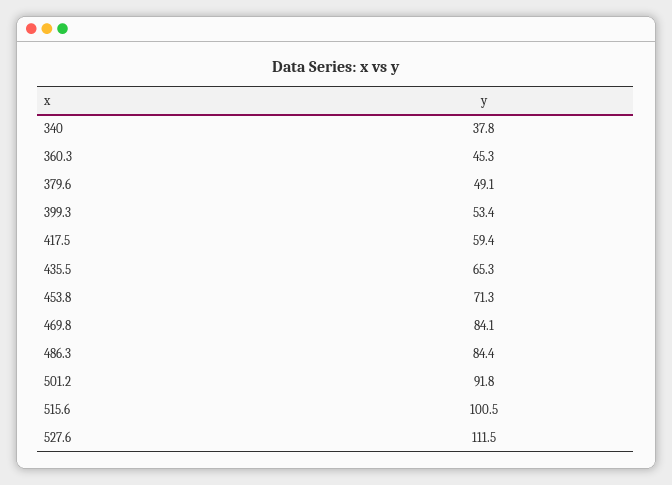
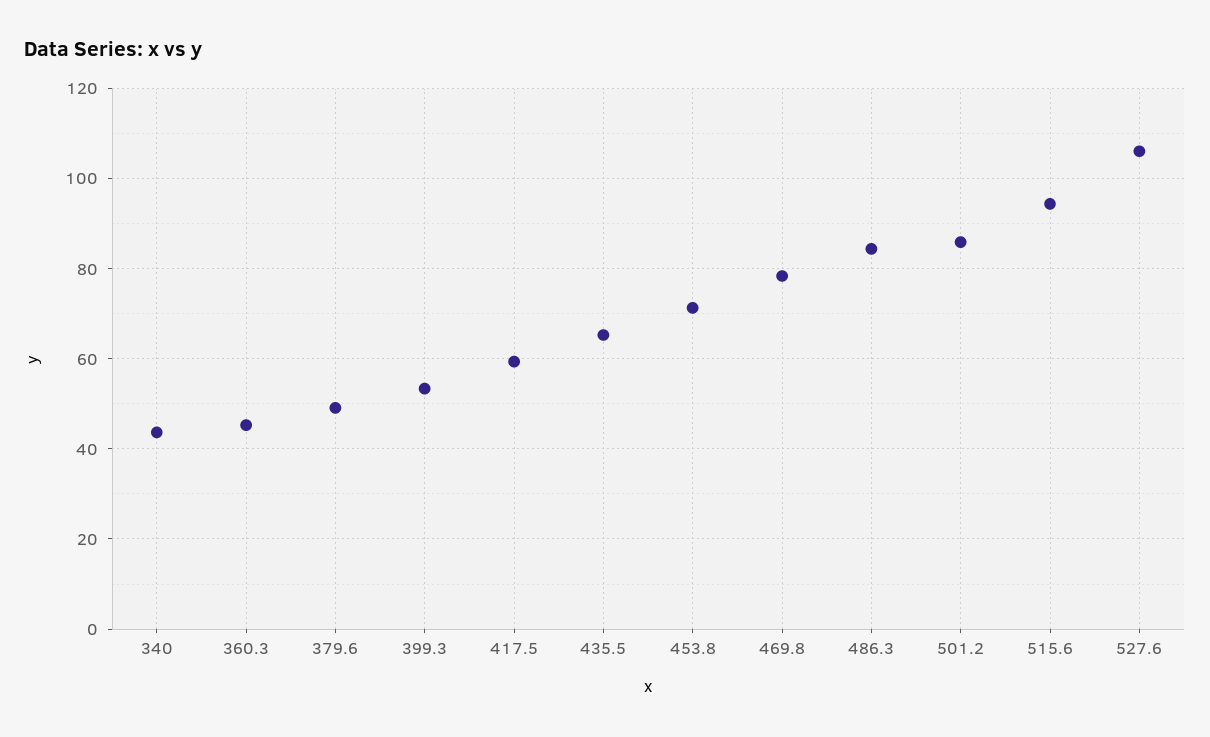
  {
-   "340": 37.8,
+   "340": 44,
    "360.3": 45.3,
    "379.6": 49.1,
    "399.3": 53.4,
    "417.5": 59.4,
    "435.5": 65.3,
    "453.8": 71.3,
-   "469.8": 84.1,
+   "469.8": 78,
    "486.3": 84.4,
-   "501.2": 91.8,
+   "501.2": 86,
-   "515.6": 100.5,
+   "515.6": 94,
-   "527.6": 111.5
+   "527.6": 106
  }

